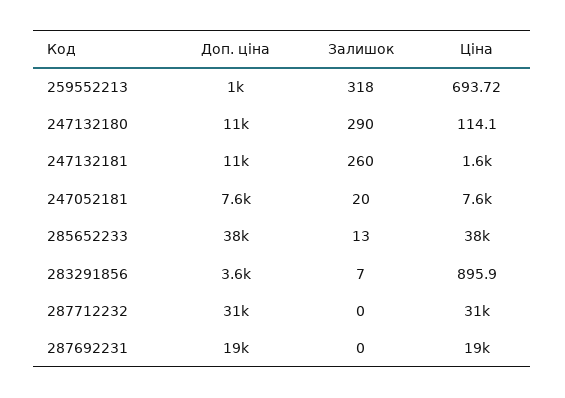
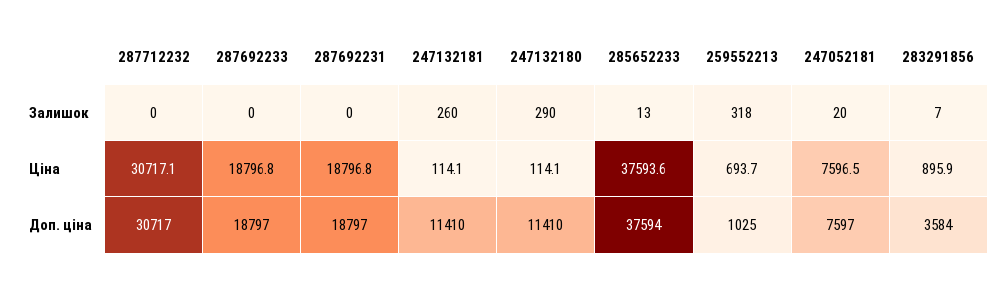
  {
    "Доп. ціна": {
      "259552213": 1025,
      "247132180": 11410,
      "247132181": 11410,
      "247052181": 7597,
      "285652233": 37594,
      "283291856": 3584,
      "287712232": 30717,
-     "287692231": 18797
+     "287692231": 18797,
+     "287692233": 18797
    },
    "Залишок": {
      "259552213": 318,
      "247132180": 290,
      "247132181": 260,
      "247052181": 20,
      "285652233": 13,
      "283291856": 7,
      "287712232": 0,
-     "287692231": 0
+     "287692231": 0,
+     "287692233": 0
    },
    "Ціна": {
      "259552213": 693.72,
      "247132180": 114.1,
-     "247132181": 1600,
+     "247132181": 114.1,
      "247052181": 7596.5,
      "285652233": 37593.6,
      "283291856": 895.9,
      "287712232": 30717.1,
-     "287692231": 18796.8
+     "287692231": 18796.8,
+     "287692233": 18796.8
    }
  }

